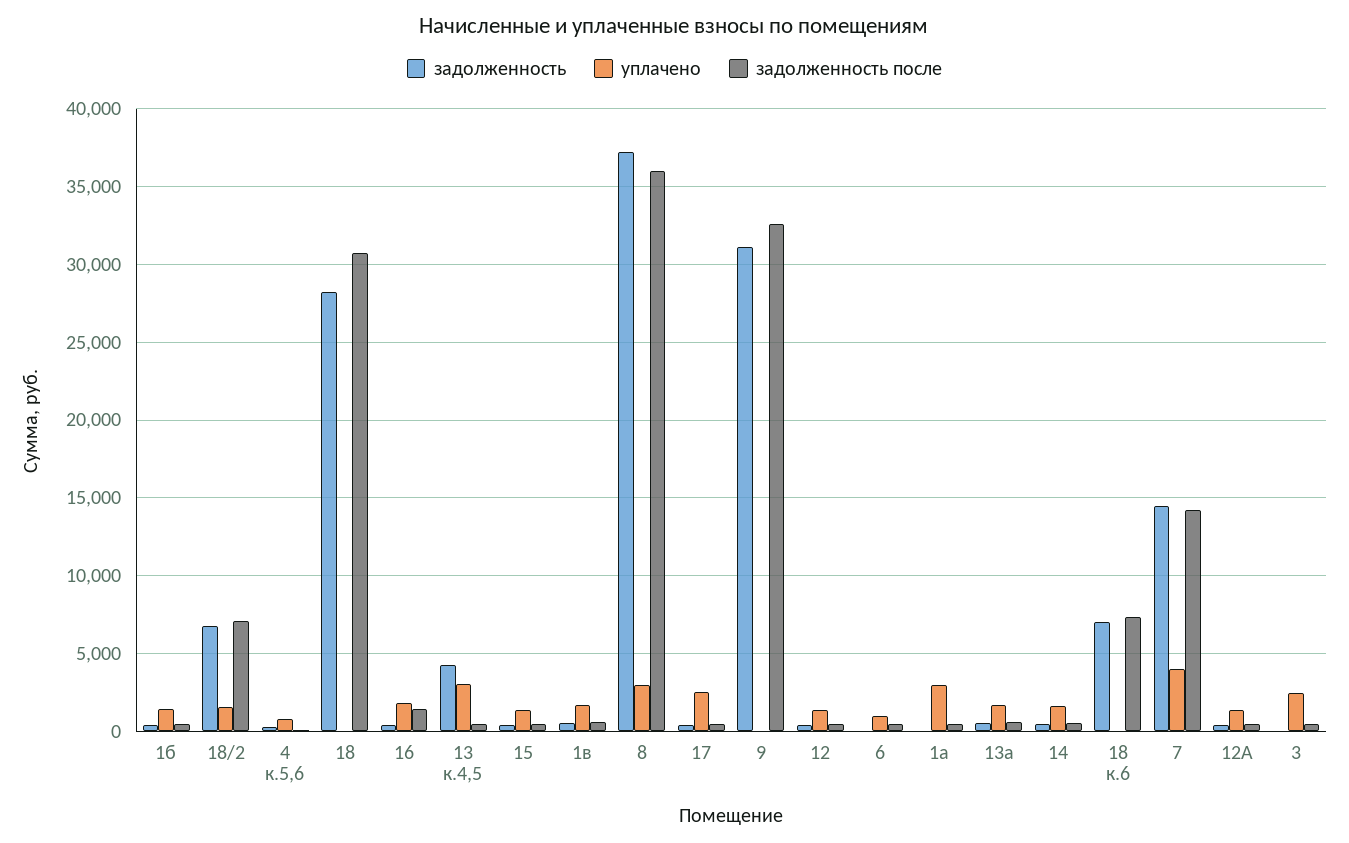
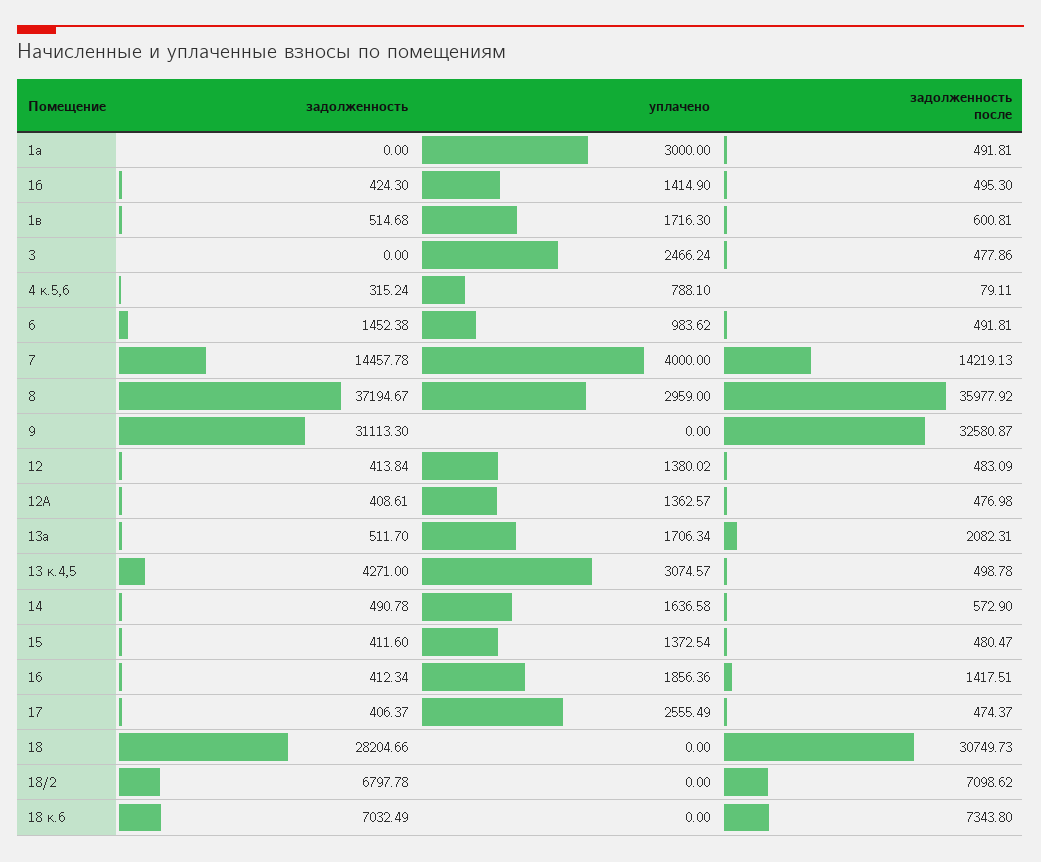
  {
    "задолженность": {
      "1б": 424.3,
      "18/2": 6797.78,
      "4 к.5,6": 315.24,
      "18": 28204.66,
      "16": 412.34,
      "13 к.4,5": 4271,
      "15": 411.6,
      "1в": 514.68,
      "8": 37194.67,
      "17": 406.37,
      "9": 31113.3,
      "12": 413.84,
-     "6": 0,
+     "6": 1452.38,
      "1а": 0,
      "13а": 511.7,
      "14": 490.78,
      "18 к.6": 7032.49,
      "7": 14457.78,
      "12А": 408.61,
      "3": 0
    },
    "уплачено": {
      "1б": 1414.9,
-     "18/2": 1500,
+     "18/2": 0,
      "4 к.5,6": 788.1,
      "18": 0,
      "16": 1856.36,
      "13 к.4,5": 3074.57,
      "15": 1372.54,
      "1в": 1716.3,
      "8": 2959,
      "17": 2555.49,
      "9": 0,
      "12": 1380.02,
      "6": 983.62,
      "1а": 3000,
      "13а": 1706.34,
      "14": 1636.58,
      "18 к.6": 0,
      "7": 4000,
      "12А": 1362.57,
      "3": 2466.24
    },
    "задолженность после": {
      "1б": 495.3,
      "18/2": 7098.62,
      "4 к.5,6": 79.11,
      "18": 30749.73,
      "16": 1417.51,
      "13 к.4,5": 498.78,
      "15": 480.47,
      "1в": 600.81,
      "8": 35977.92,
      "17": 474.37,
      "9": 32580.87,
      "12": 483.09,
      "6": 491.81,
      "1а": 491.81,
-     "13а": 500,
+     "13а": 2082.31,
      "14": 572.9,
      "18 к.6": 7343.8,
      "7": 14219.13,
      "12А": 476.98,
      "3": 477.86
    }
  }

